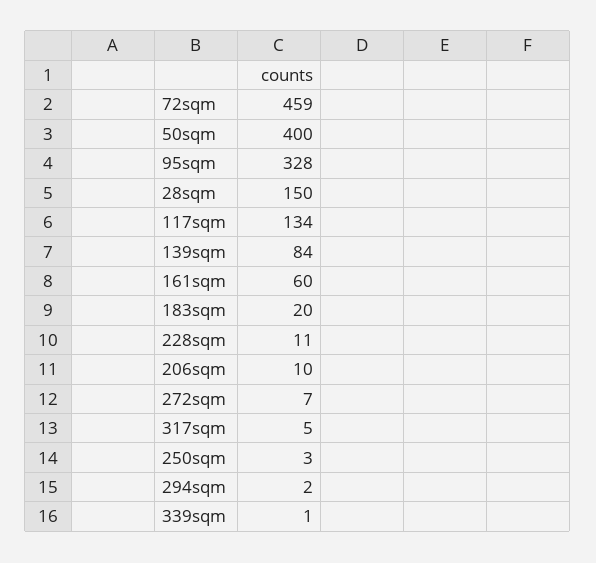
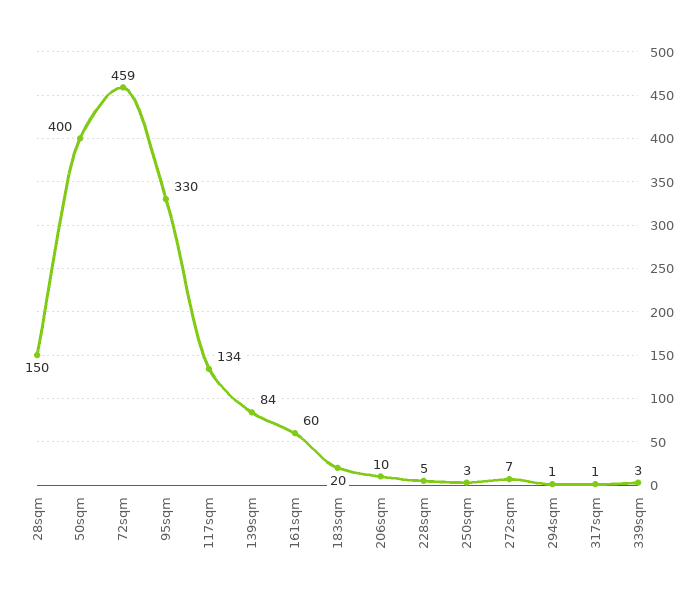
  {
    "72sqm": 459,
    "50sqm": 400,
-   "95sqm": 328,
+   "95sqm": 330,
    "28sqm": 150,
    "117sqm": 134,
    "139sqm": 84,
    "161sqm": 60,
    "183sqm": 20,
-   "228sqm": 11,
+   "228sqm": 5,
    "206sqm": 10,
    "272sqm": 7,
-   "317sqm": 5,
+   "317sqm": 1,
    "250sqm": 3,
-   "294sqm": 2,
+   "294sqm": 1,
-   "339sqm": 1
+   "339sqm": 3
  }

